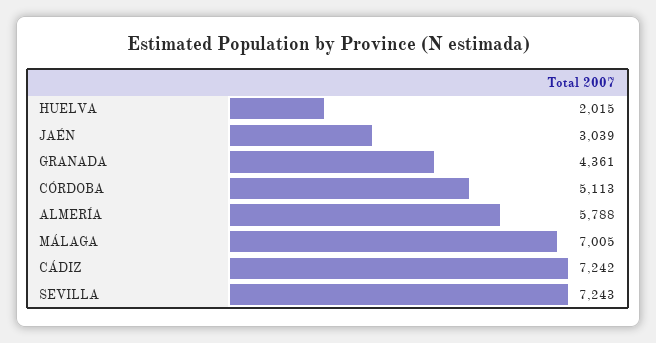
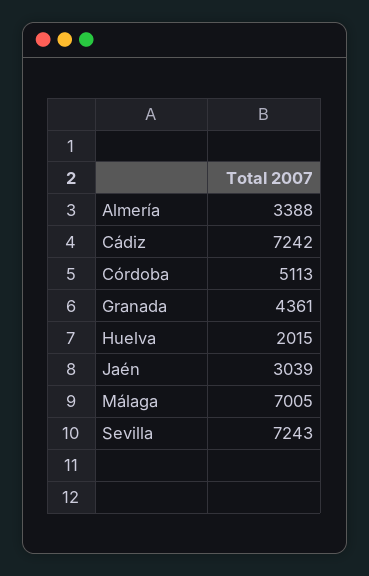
  {
    "HUELVA": 2015,
    "JAÉN": 3039,
    "GRANADA": 4361,
    "CÓRDOBA": 5113,
-   "ALMERÍA": 5788,
+   "ALMERÍA": 3388,
    "MÁLAGA": 7005,
    "CÁDIZ": 7242,
    "SEVILLA": 7243
  }

